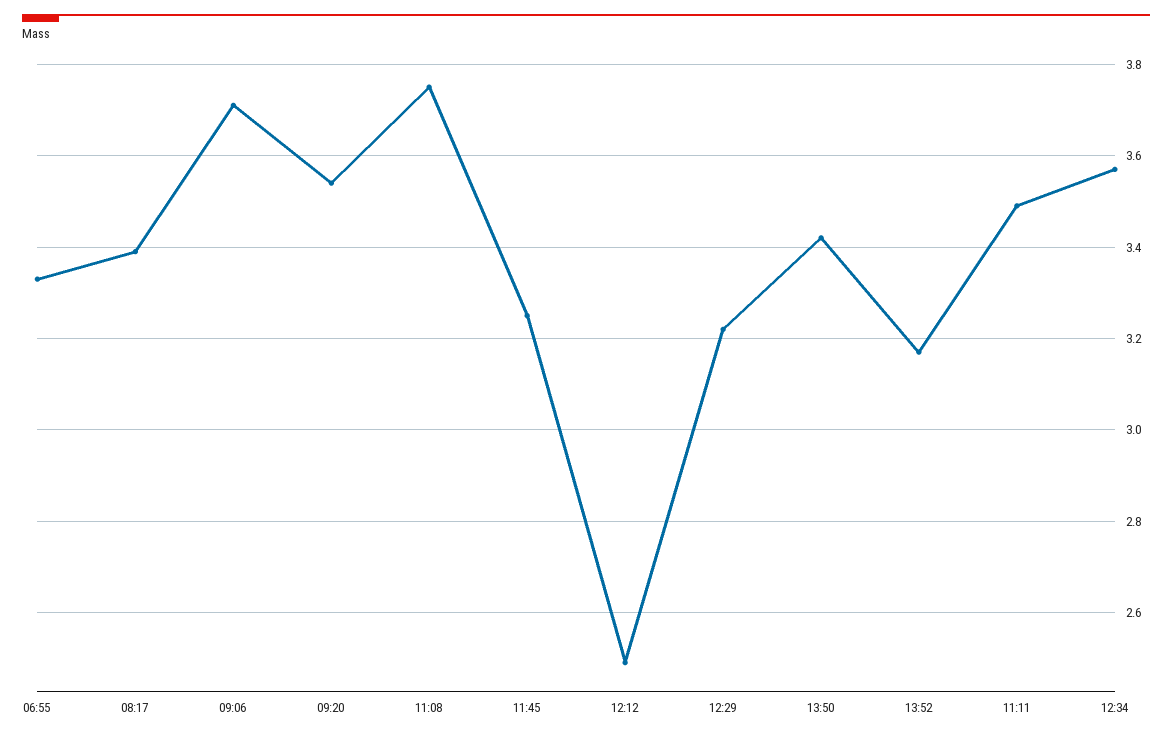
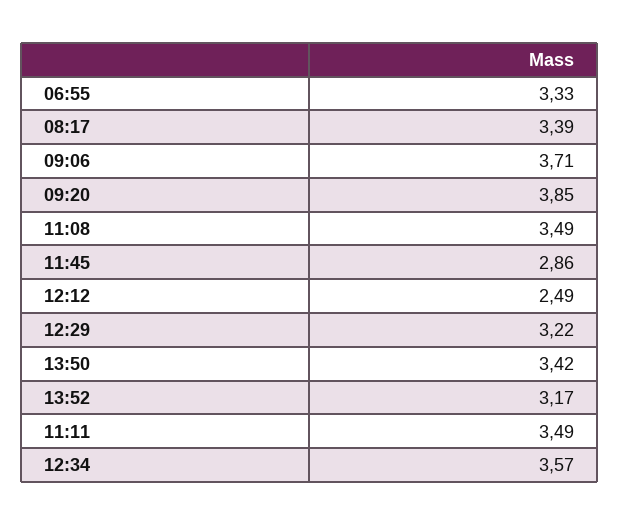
  {
    "06:55": 3.33,
    "08:17": 3.39,
    "09:06": 3.71,
-   "09:20": 3.55,
+   "09:20": 3.85,
-   "11:08": 3.75,
+   "11:08": 3.49,
-   "11:45": 3.25,
+   "11:45": 2.86,
    "12:12": 2.49,
    "12:29": 3.22,
    "13:50": 3.42,
    "13:52": 3.17,
    "11:11": 3.49,
    "12:34": 3.57
  }

